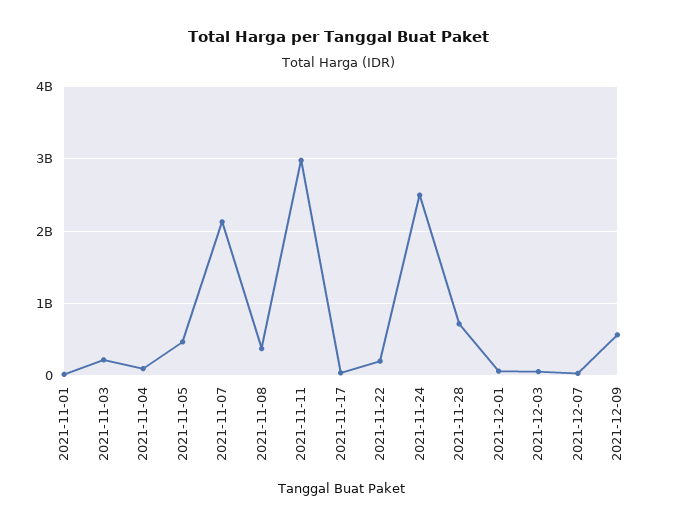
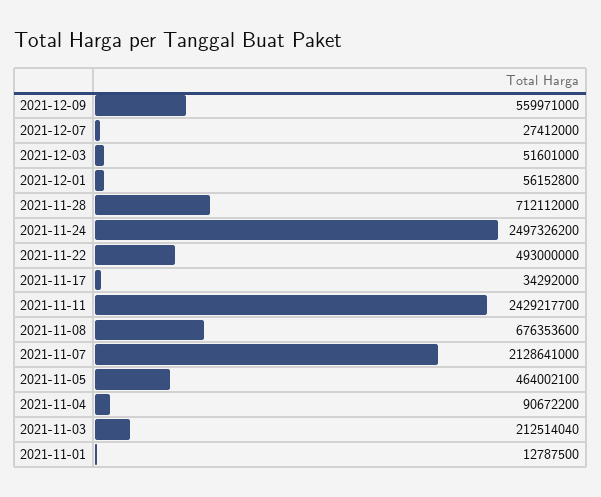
  {
    "2021-11-01": 12787500,
    "2021-11-03": 212514040,
    "2021-11-04": 90672200,
    "2021-11-05": 464002100,
    "2021-11-07": 2128641000,
-   "2021-11-08": 400000000,
+   "2021-11-08": 676353600,
-   "2021-11-11": 3000000000,
+   "2021-11-11": 2429217700,
    "2021-11-17": 34292000,
-   "2021-11-22": 200000000,
+   "2021-11-22": 493000000,
    "2021-11-24": 2497326200,
    "2021-11-28": 712112000,
    "2021-12-01": 56152800,
    "2021-12-03": 51601000,
    "2021-12-07": 27412000,
    "2021-12-09": 559971000
  }

